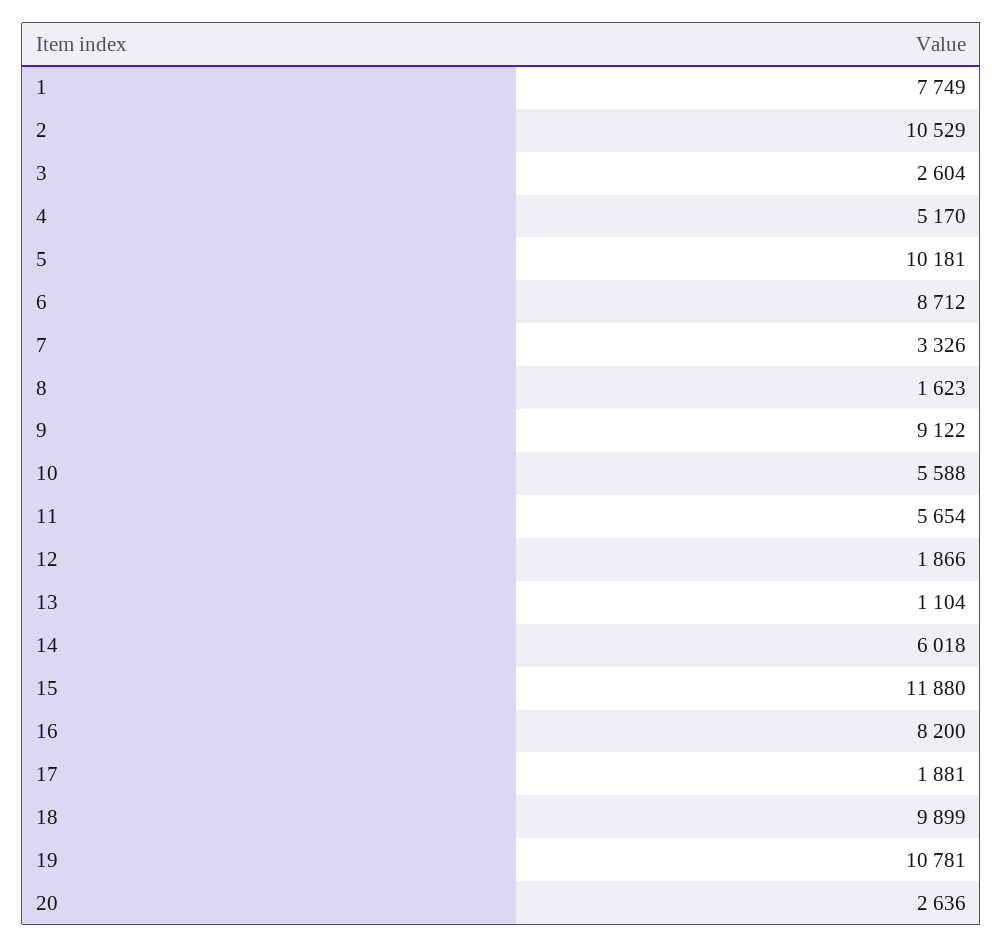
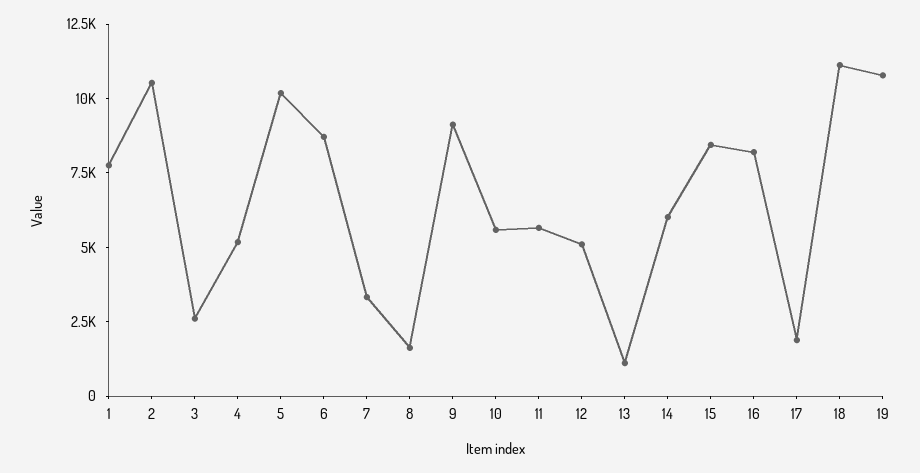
  {
    "1": 7749,
    "2": 10529,
    "3": 2604,
    "4": 5170,
    "5": 10181,
    "6": 8712,
    "7": 3326,
    "8": 1623,
    "9": 9122,
    "10": 5588,
    "11": 5654,
-   "12": 1866,
+   "12": 5000,
    "13": 1104,
    "14": 6018,
-   "15": 11880,
+   "15": 8500,
    "16": 8200,
    "17": 1881,
-   "18": 9899,
+   "18": 11000,
-   "19": 10781,
+   "19": 10781
-   "20": 2636
  }

